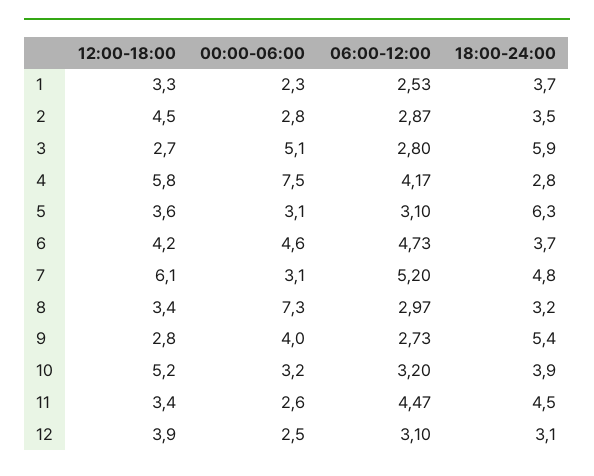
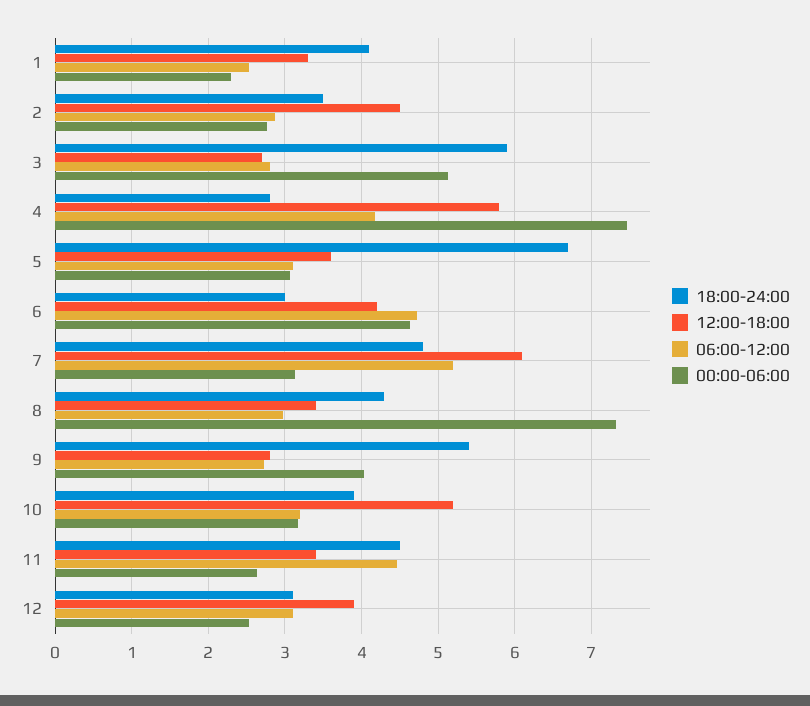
  {
    "12:00-18:00": {
      "1": 3.3,
      "2": 4.5,
      "3": 2.7,
      "4": 5.8,
      "5": 3.6,
      "6": 4.2,
      "7": 6.1,
      "8": 3.4,
      "9": 2.8,
      "10": 5.2,
      "11": 3.4,
      "12": 3.9
    },
    "00:00-06:00": {
      "1": 2.3,
      "2": 2.8,
      "3": 5.1,
      "4": 7.5,
      "5": 3.1,
      "6": 4.6,
      "7": 3.1,
      "8": 7.3,
      "9": 4,
      "10": 3.2,
      "11": 2.6,
      "12": 2.5
    },
    "06:00-12:00": {
      "1": 2.53,
      "2": 2.87,
      "3": 2.8,
      "4": 4.17,
      "5": 3.1,
      "6": 4.73,
      "7": 5.2,
      "8": 2.97,
      "9": 2.73,
      "10": 3.2,
      "11": 4.47,
      "12": 3.1
    },
    "18:00-24:00": {
-     "1": 3.7,
+     "1": 4.1,
      "2": 3.5,
      "3": 5.9,
      "4": 2.8,
-     "5": 6.3,
+     "5": 6.7,
-     "6": 3.7,
+     "6": 3,
      "7": 4.8,
-     "8": 3.2,
+     "8": 4.3,
      "9": 5.4,
      "10": 3.9,
      "11": 4.5,
      "12": 3.1
    }
  }

